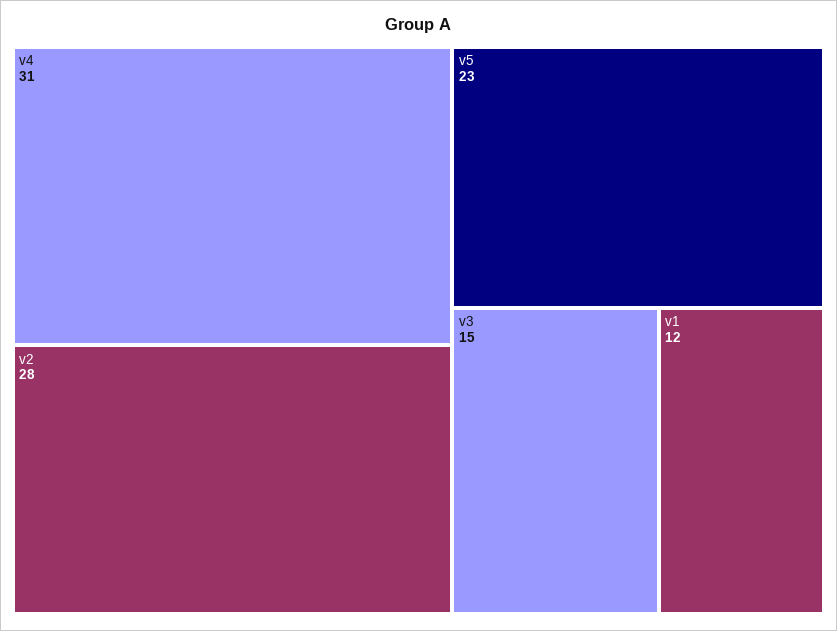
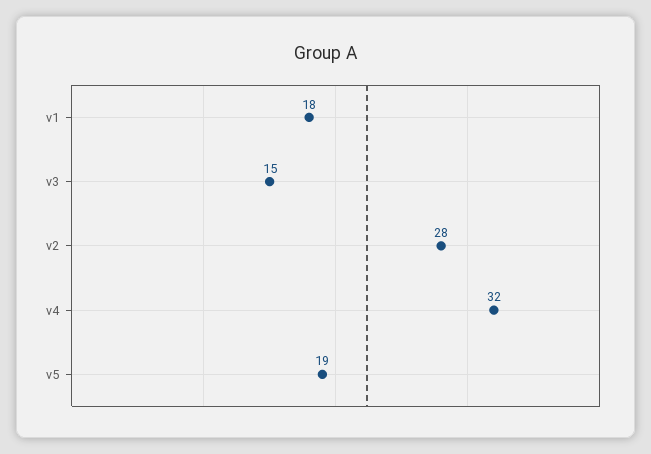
  {
-   "v4": 31,
+   "v4": 32,
    "v2": 28,
-   "v5": 23,
+   "v5": 19,
    "v3": 15,
-   "v1": 12
+   "v1": 18
  }

